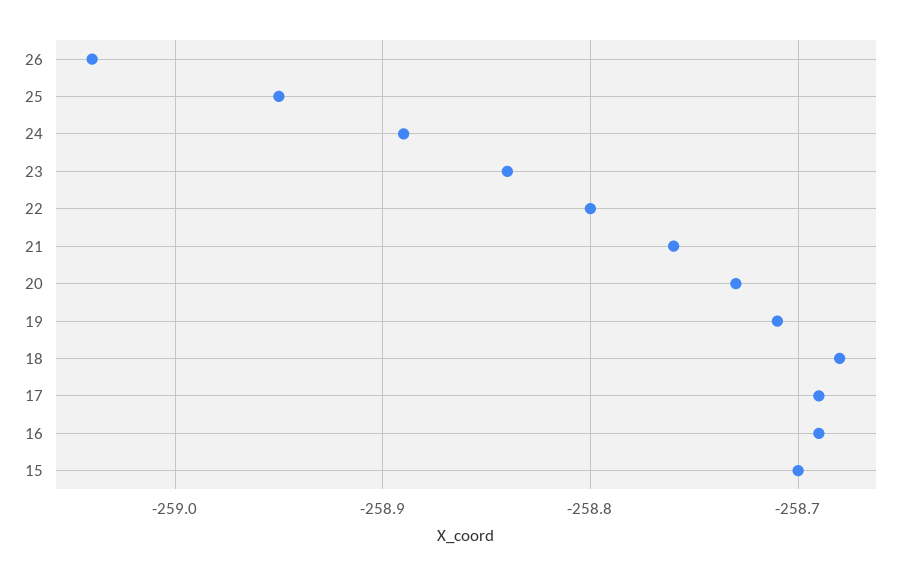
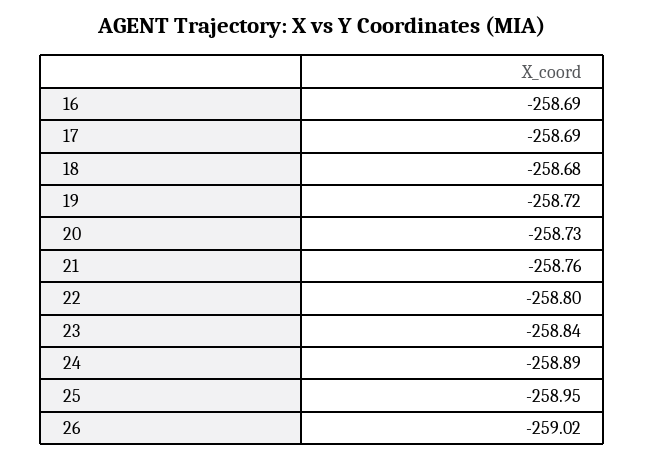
  {
-   "26": -259.04,
+   "26": -259.02,
    "25": -258.95,
    "24": -258.89,
    "23": -258.84,
    "22": -258.8,
    "21": -258.76,
    "20": -258.73,
-   "19": -258.71,
+   "19": -258.72,
    "18": -258.68,
    "17": -258.69,
-   "16": -258.69,
+   "16": -258.69
-   "15": -258.7
  }

